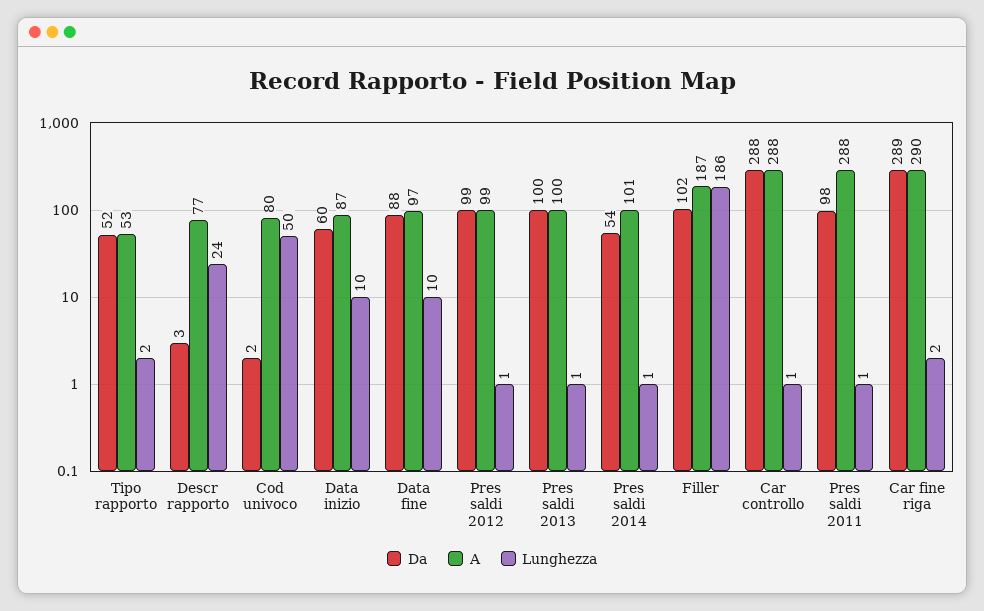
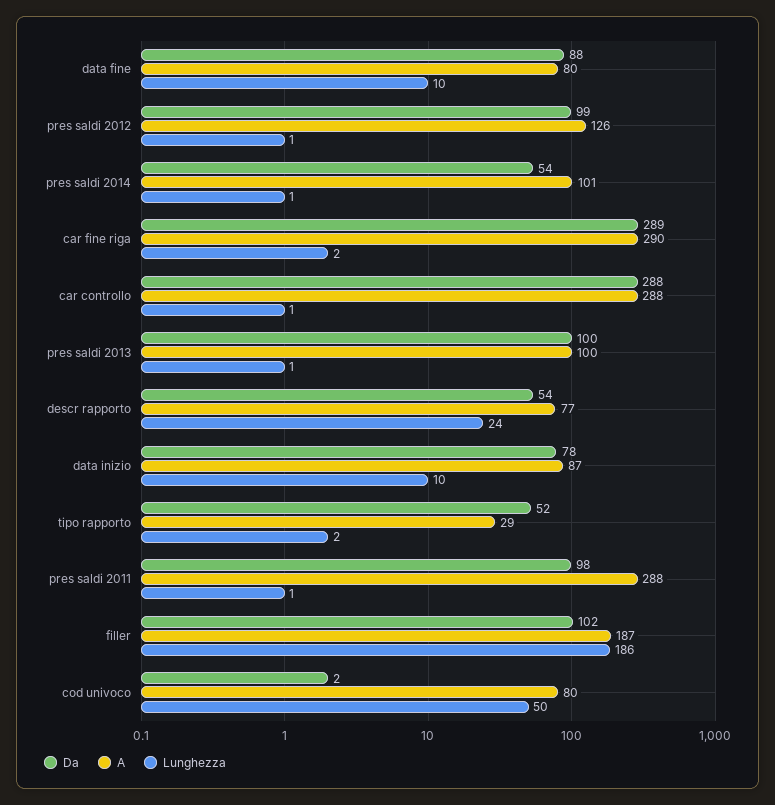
  {
    "Da": {
      "Tipo rapporto": 52,
-     "Descr rapporto": 3,
+     "Descr rapporto": 54,
      "Cod univoco": 2,
-     "Data inizio": 60,
+     "Data inizio": 78,
      "Data fine": 88,
      "Pres saldi 2012": 99,
      "Pres saldi 2013": 100,
      "Pres saldi 2014": 54,
      "Filler": 102,
      "Car controllo": 288,
      "Pres saldi 2011": 98,
      "Car fine riga": 289
    },
    "A": {
-     "Tipo rapporto": 53,
+     "Tipo rapporto": 29,
      "Descr rapporto": 77,
      "Cod univoco": 80,
      "Data inizio": 87,
-     "Data fine": 97,
+     "Data fine": 80,
-     "Pres saldi 2012": 99,
+     "Pres saldi 2012": 126,
      "Pres saldi 2013": 100,
      "Pres saldi 2014": 101,
      "Filler": 187,
      "Car controllo": 288,
      "Pres saldi 2011": 288,
      "Car fine riga": 290
    },
    "Lunghezza": {
      "Tipo rapporto": 2,
      "Descr rapporto": 24,
      "Cod univoco": 50,
      "Data inizio": 10,
      "Data fine": 10,
      "Pres saldi 2012": 1,
      "Pres saldi 2013": 1,
      "Pres saldi 2014": 1,
      "Filler": 186,
      "Car controllo": 1,
      "Pres saldi 2011": 1,
      "Car fine riga": 2
    }
  }

